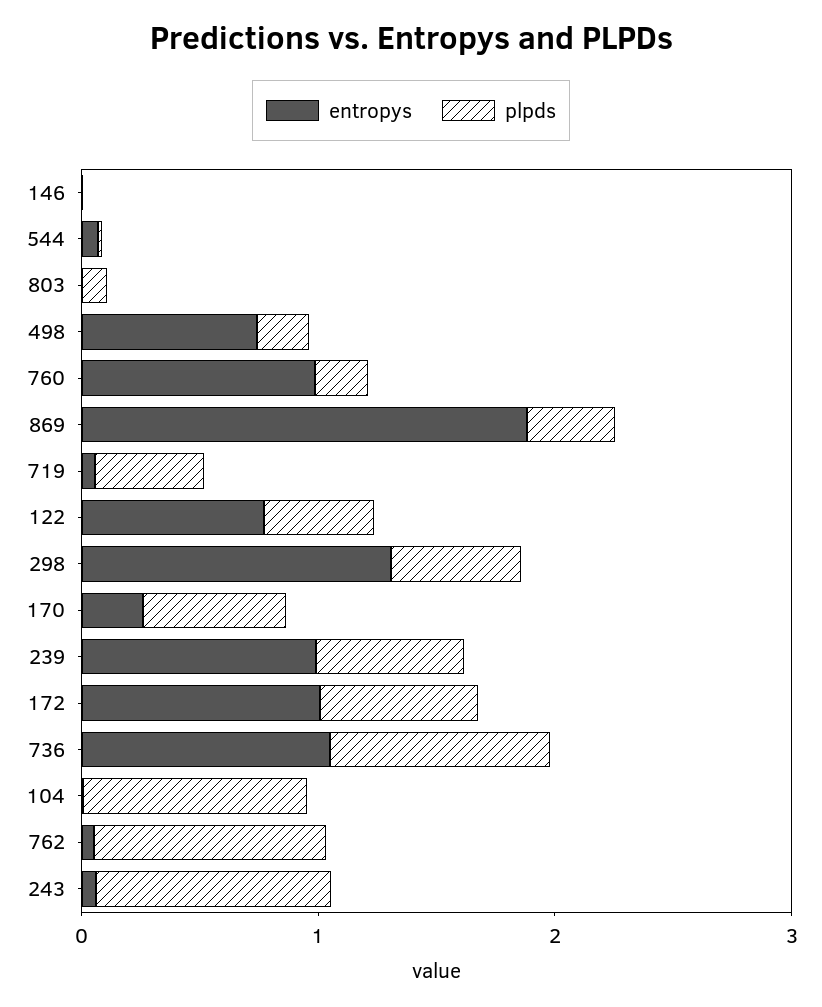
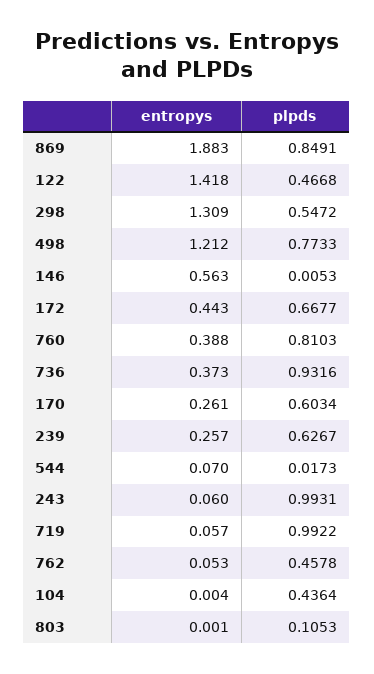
  {
    "entropys": {
-     "146": 0,
+     "146": 0.563,
      "544": 0.07,
      "803": 0.001,
-     "498": 0.8,
+     "498": 1.212,
-     "760": 1,
+     "760": 0.388,
      "869": 1.883,
      "719": 0.057,
-     "122": 0.8,
+     "122": 1.418,
      "298": 1.309,
      "170": 0.261,
-     "239": 1,
+     "239": 0.257,
-     "172": 1,
+     "172": 0.443,
-     "736": 1,
+     "736": 0.373,
      "104": 0.004,
      "762": 0.053,
      "243": 0.06
    },
    "plpds": {
      "146": 0.0053,
      "544": 0.0173,
      "803": 0.1053,
-     "498": 0.2,
+     "498": 0.7733,
-     "760": 0.2,
+     "760": 0.8103,
-     "869": 0.4,
+     "869": 0.8491,
-     "719": 0.4,
+     "719": 0.9922,
      "122": 0.4668,
      "298": 0.5472,
      "170": 0.6034,
      "239": 0.6267,
      "172": 0.6677,
      "736": 0.9316,
-     "104": 1,
+     "104": 0.4364,
-     "762": 1,
+     "762": 0.4578,
      "243": 0.9931
    }
  }

